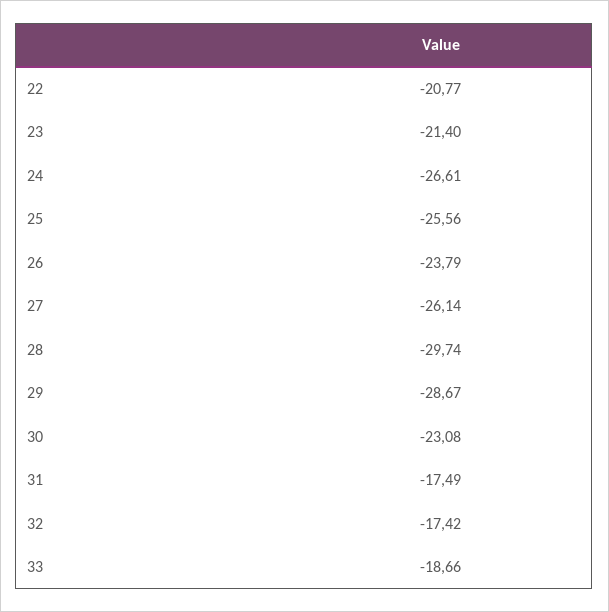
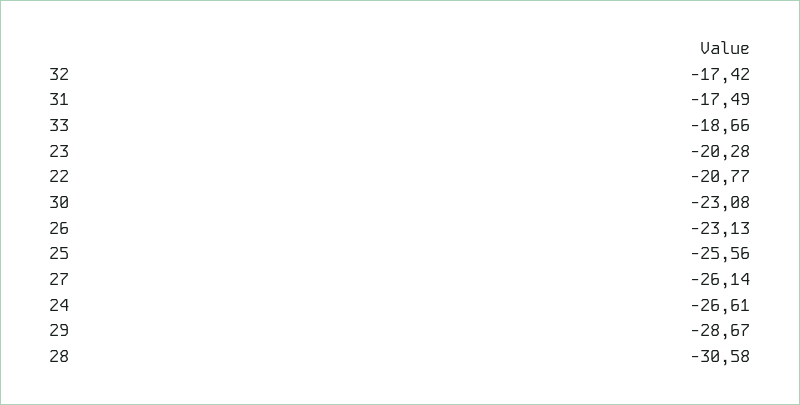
  {
    "22": -20.77,
-   "23": -21.4,
+   "23": -20.28,
    "24": -26.61,
    "25": -25.56,
-   "26": -23.79,
+   "26": -23.13,
    "27": -26.14,
-   "28": -29.74,
+   "28": -30.58,
    "29": -28.67,
    "30": -23.08,
    "31": -17.49,
    "32": -17.42,
    "33": -18.66
  }

